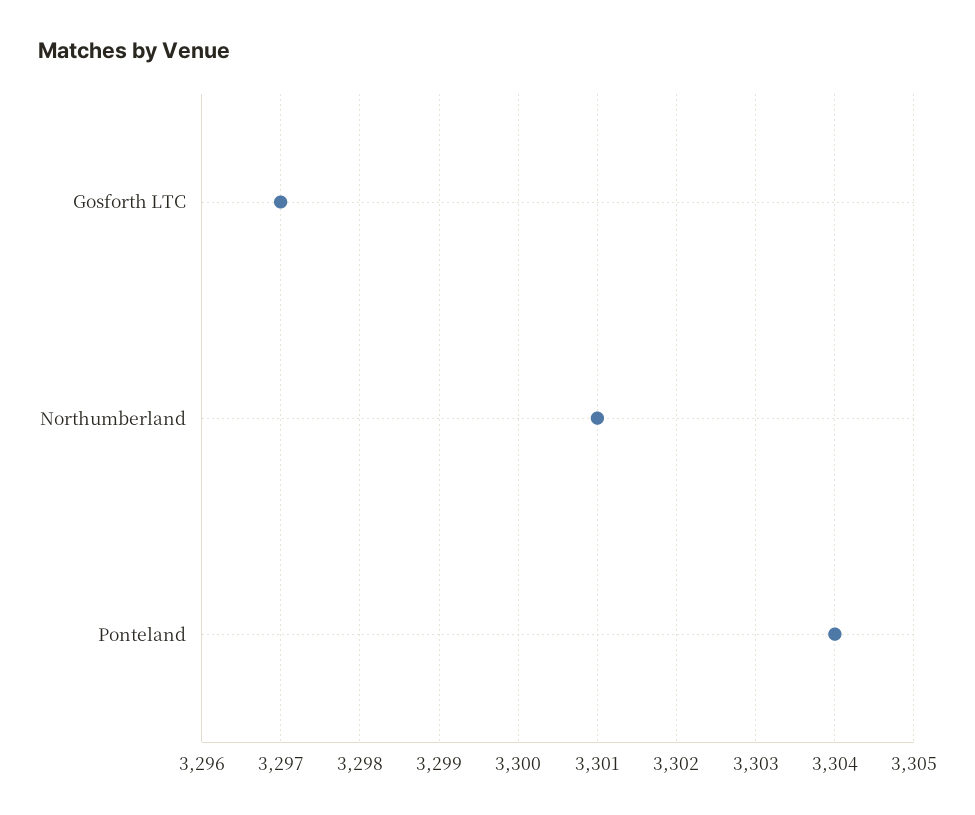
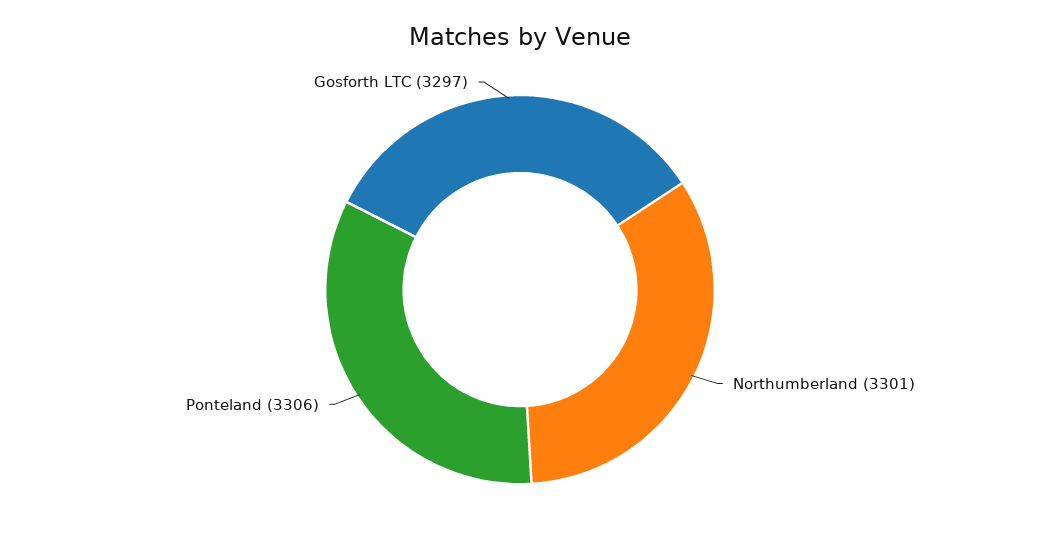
  {
    "Gosforth LTC": 3297,
    "Northumberland": 3301,
-   "Ponteland": 3304
+   "Ponteland": 3306
  }

